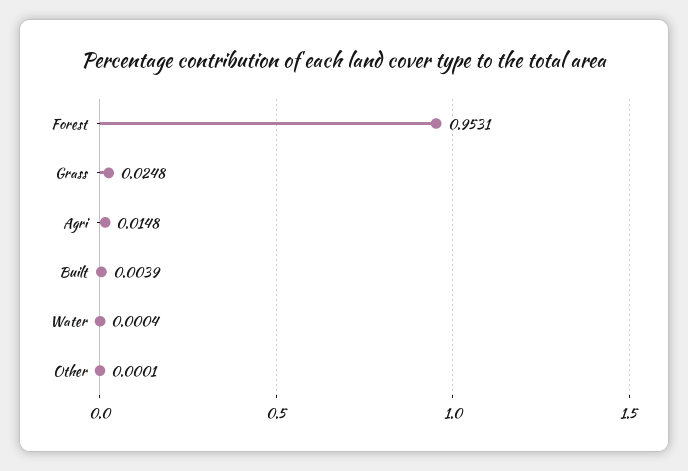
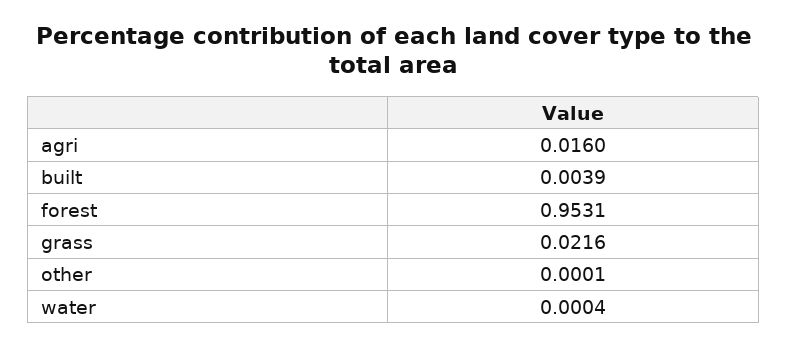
  {
    "Forest": 0.9531,
-   "Grass": 0.0248,
+   "Grass": 0.0216,
-   "Agri": 0.0148,
+   "Agri": 0.016,
    "Built": 0.0039,
    "Water": 0.0004,
    "Other": 0.0001
  }

